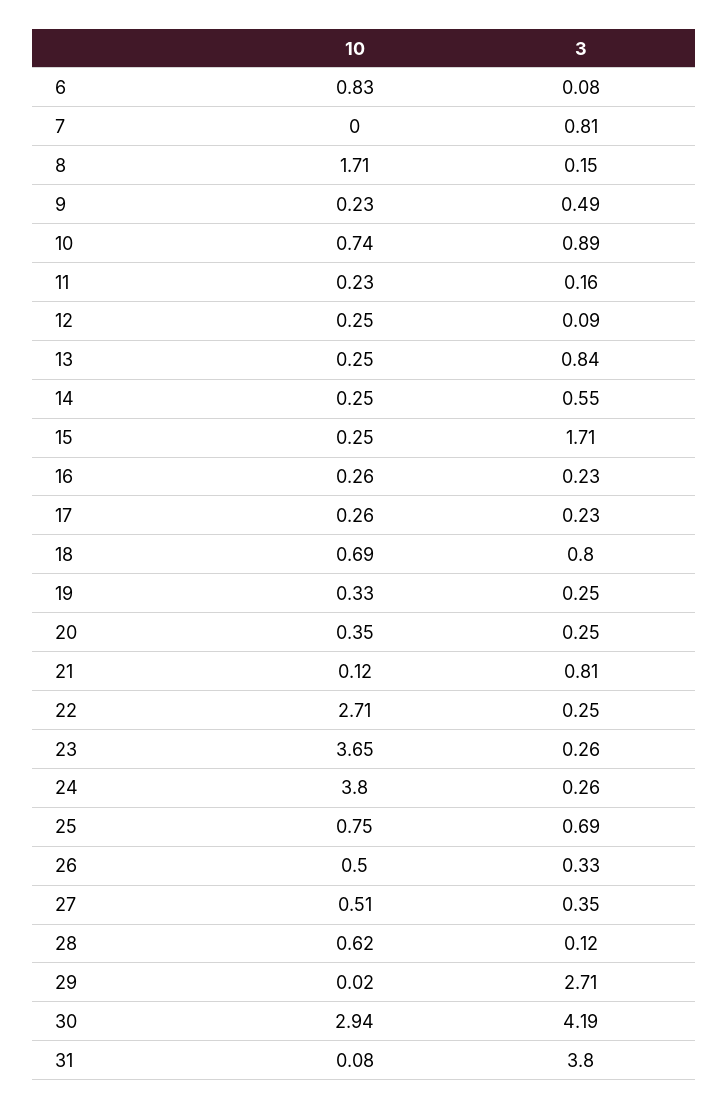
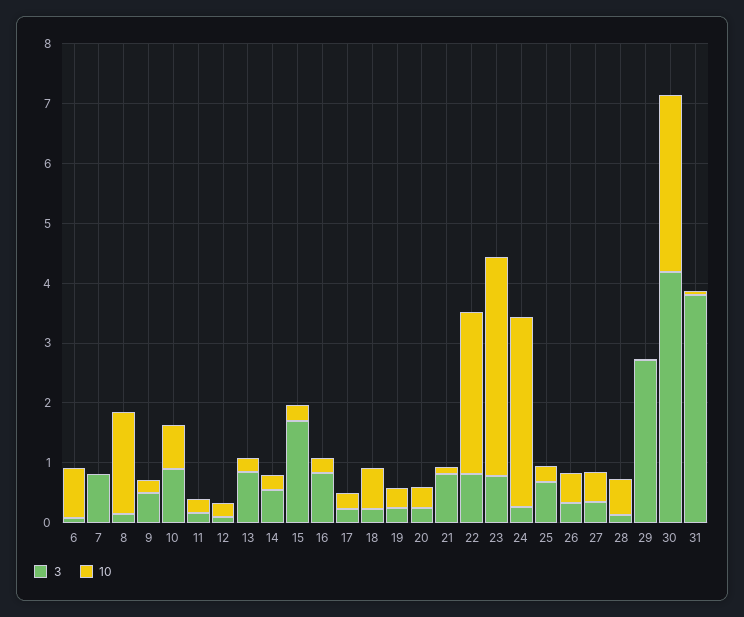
  {
    "10": {
      "6": 0.83,
      "7": 0,
      "8": 1.71,
      "9": 0.23,
      "10": 0.74,
      "11": 0.23,
      "12": 0.25,
      "13": 0.25,
      "14": 0.25,
      "15": 0.25,
      "16": 0.26,
      "17": 0.26,
      "18": 0.69,
      "19": 0.33,
      "20": 0.35,
      "21": 0.12,
      "22": 2.71,
      "23": 3.65,
-     "24": 3.8,
+     "24": 3.2,
-     "25": 0.75,
+     "25": 0.2,
      "26": 0.5,
      "27": 0.51,
      "28": 0.62,
      "29": 0.02,
      "30": 2.94,
      "31": 0.08
    },
    "3": {
      "6": 0.08,
      "7": 0.81,
      "8": 0.15,
      "9": 0.49,
      "10": 0.89,
      "11": 0.16,
      "12": 0.09,
      "13": 0.84,
      "14": 0.55,
      "15": 1.71,
-     "16": 0.23,
+     "16": 0.8,
      "17": 0.23,
-     "18": 0.8,
+     "18": 0.2,
      "19": 0.25,
      "20": 0.25,
      "21": 0.81,
-     "22": 0.25,
+     "22": 0.8,
-     "23": 0.26,
+     "23": 0.8,
      "24": 0.26,
      "25": 0.69,
      "26": 0.33,
      "27": 0.35,
      "28": 0.12,
      "29": 2.71,
      "30": 4.19,
      "31": 3.8
    }
  }

